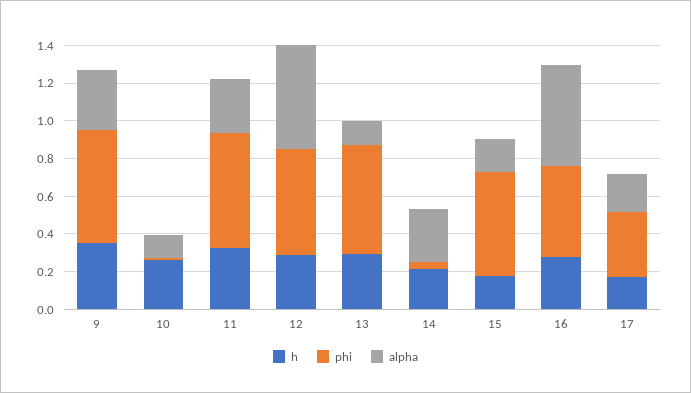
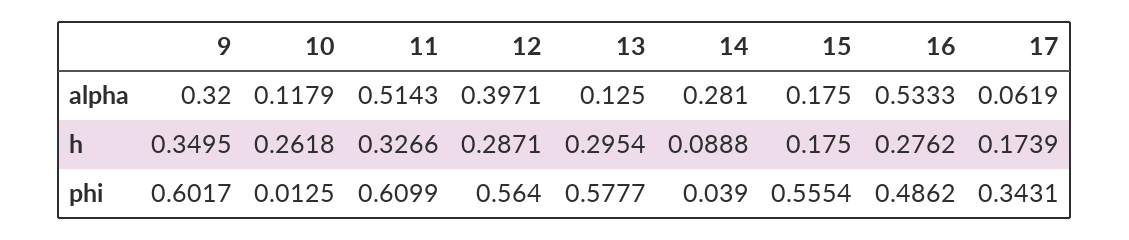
  {
    "h": {
      "9": 0.3495,
      "10": 0.2618,
      "11": 0.3266,
      "12": 0.2871,
      "13": 0.2954,
-     "14": 0.2,
+     "14": 0.0888,
      "15": 0.175,
      "16": 0.2762,
      "17": 0.1739
    },
    "phi": {
      "9": 0.6017,
      "10": 0.0125,
      "11": 0.6099,
      "12": 0.564,
      "13": 0.5777,
      "14": 0.039,
      "15": 0.5554,
      "16": 0.4862,
      "17": 0.3431
    },
    "alpha": {
      "9": 0.32,
      "10": 0.1179,
-     "11": 0.3,
+     "11": 0.5143,
-     "12": 0.55,
+     "12": 0.3971,
      "13": 0.125,
      "14": 0.281,
      "15": 0.175,
      "16": 0.5333,
-     "17": 0.2
+     "17": 0.0619
    }
  }

